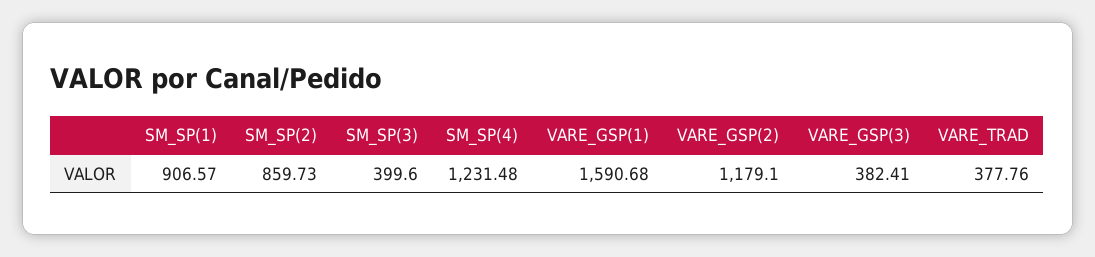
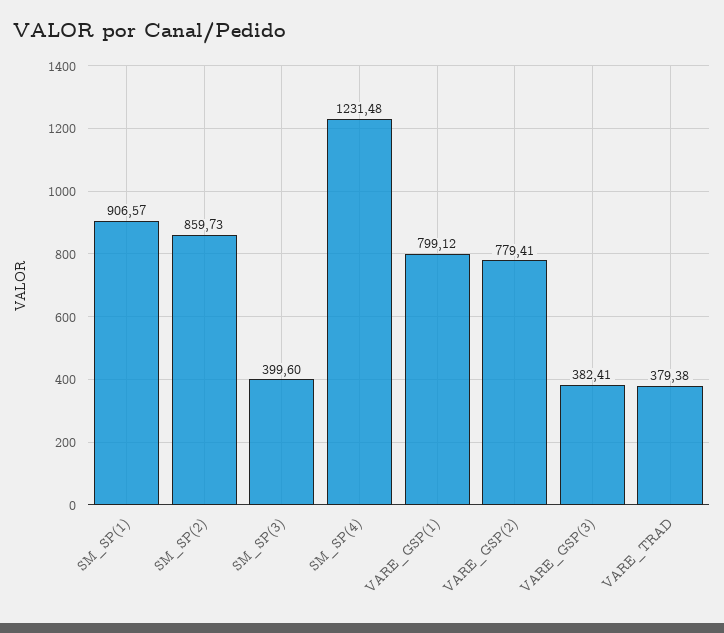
  {
    "SM_SP(1)": 906.57,
    "SM_SP(2)": 859.73,
    "SM_SP(3)": 399.6,
    "SM_SP(4)": 1231.48,
-   "VARE_GSP(1)": 1590.68,
+   "VARE_GSP(1)": 799.12,
-   "VARE_GSP(2)": 1179.1,
+   "VARE_GSP(2)": 779.41,
    "VARE_GSP(3)": 382.41,
-   "VARE_TRAD": 377.76
+   "VARE_TRAD": 379.38
  }

